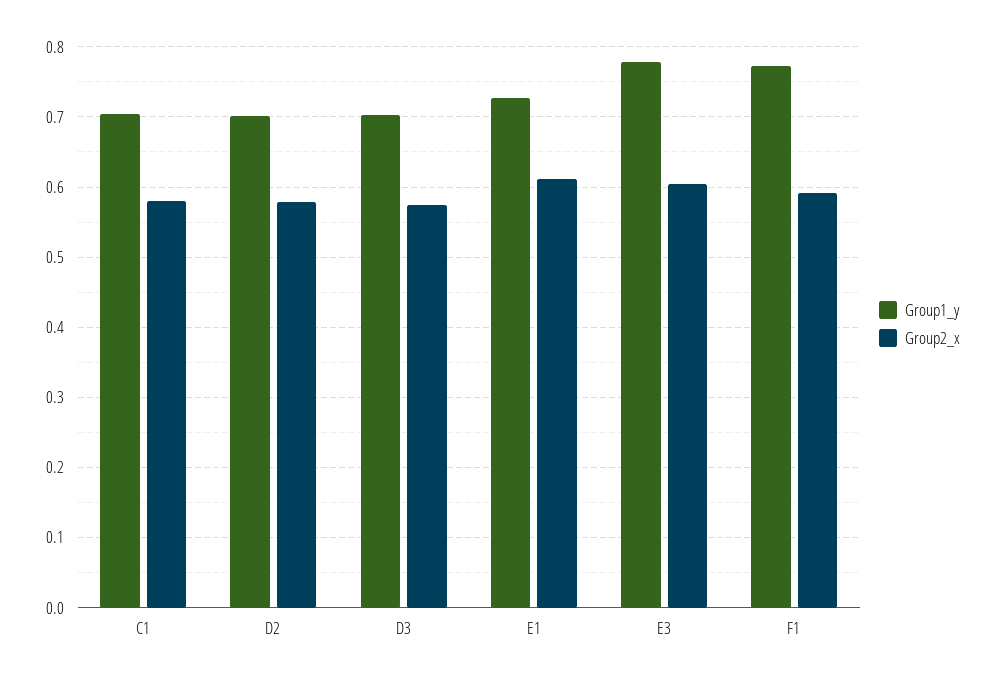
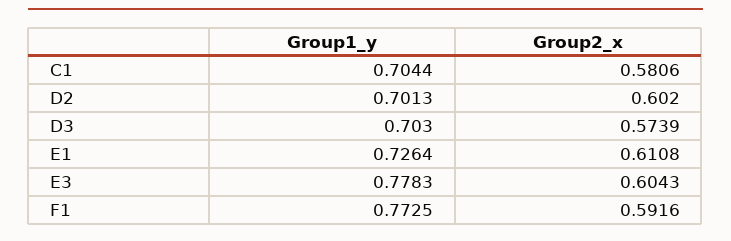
  {
    "Group1_y": {
      "C1": 0.7044,
      "D2": 0.7013,
      "D3": 0.703,
      "E1": 0.7264,
      "E3": 0.7783,
      "F1": 0.7725
    },
    "Group2_x": {
      "C1": 0.5806,
-     "D2": 0.58,
+     "D2": 0.602,
      "D3": 0.5739,
      "E1": 0.6108,
      "E3": 0.6043,
      "F1": 0.5916
    }
  }

